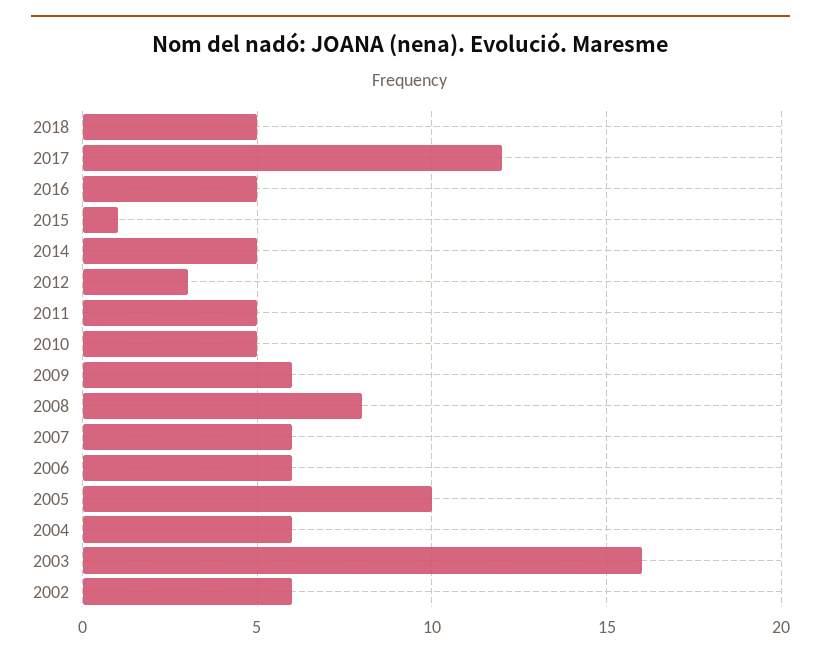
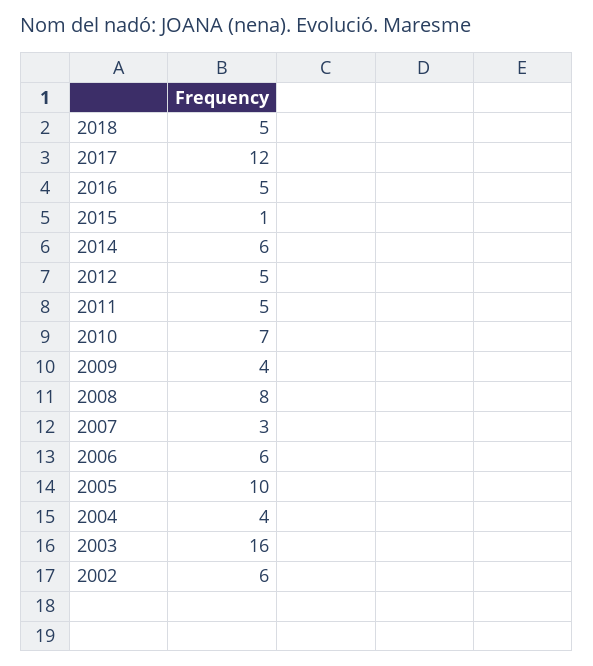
  {
    "2018": 5,
    "2017": 12,
    "2016": 5,
    "2015": 1,
-   "2014": 5,
+   "2014": 6,
-   "2012": 3,
+   "2012": 5,
    "2011": 5,
-   "2010": 5,
+   "2010": 7,
-   "2009": 6,
+   "2009": 4,
    "2008": 8,
-   "2007": 6,
+   "2007": 3,
    "2006": 6,
    "2005": 10,
-   "2004": 6,
+   "2004": 4,
    "2003": 16,
    "2002": 6
  }

